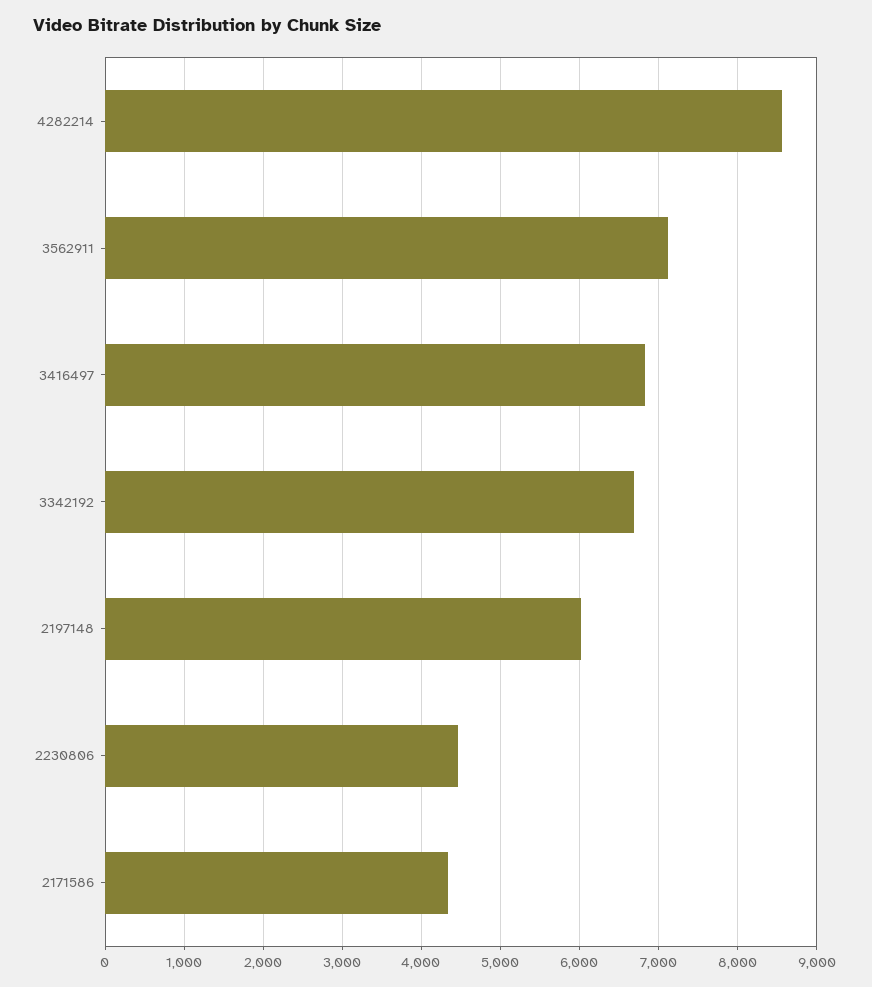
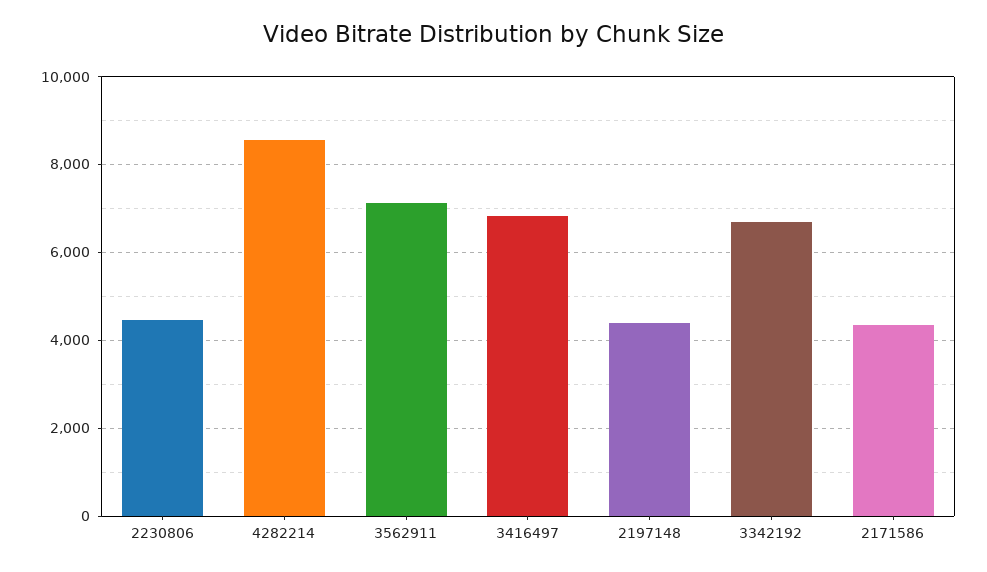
  {
    "4282214": 8600,
    "3562911": 7100,
    "3416497": 6800,
    "3342192": 6700,
-   "2197148": 6000,
+   "2197148": 4400,
    "2230806": 4500,
    "2171586": 4300
  }

